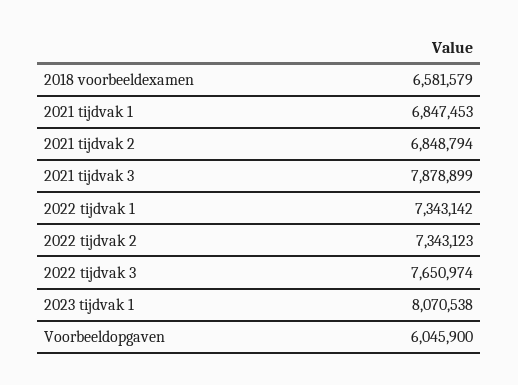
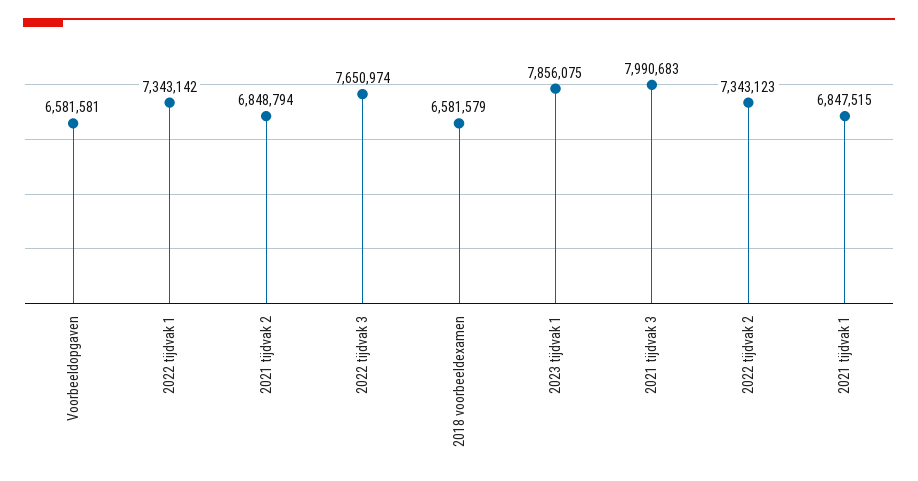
  {
    "2018 voorbeeldexamen": 6581579,
-   "2021 tijdvak 1": 6847453,
+   "2021 tijdvak 1": 6847515,
    "2021 tijdvak 2": 6848794,
-   "2021 tijdvak 3": 7878899,
+   "2021 tijdvak 3": 7990683,
    "2022 tijdvak 1": 7343142,
    "2022 tijdvak 2": 7343123,
    "2022 tijdvak 3": 7650974,
-   "2023 tijdvak 1": 8070538,
+   "2023 tijdvak 1": 7856075,
-   "Voorbeeldopgaven": 6045900
+   "Voorbeeldopgaven": 6581581
  }

